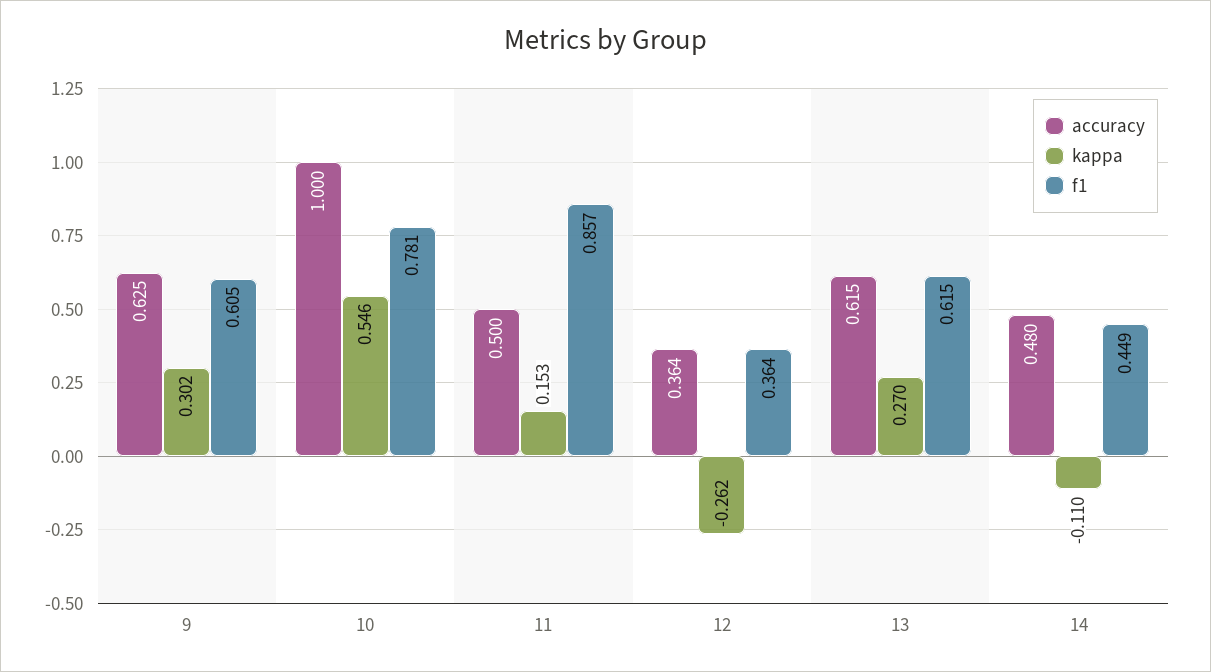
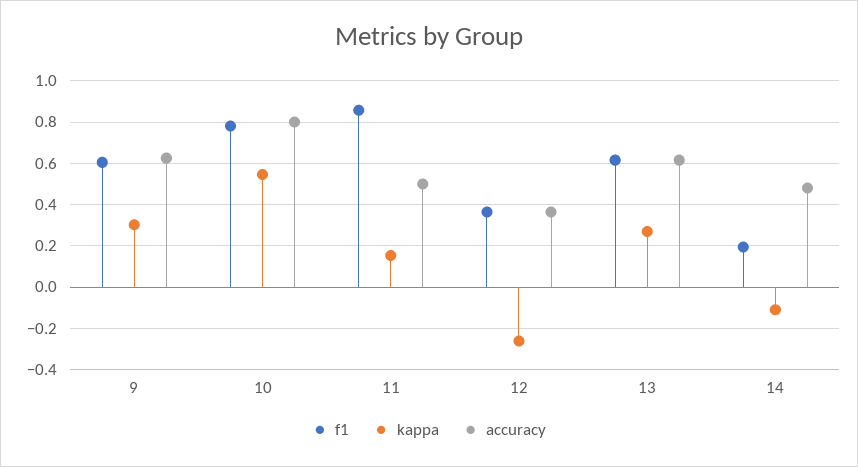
  {
    "accuracy": {
      "9": 0.625,
-     "10": 1,
+     "10": 0.8,
      "11": 0.5,
      "12": 0.364,
      "13": 0.615,
      "14": 0.48
    },
    "kappa": {
      "9": 0.302,
      "10": 0.546,
      "11": 0.153,
      "12": -0.262,
      "13": 0.27,
      "14": -0.11
    },
    "f1": {
      "9": 0.605,
      "10": 0.781,
      "11": 0.857,
      "12": 0.364,
      "13": 0.615,
-     "14": 0.449
+     "14": 0.2
    }
  }

